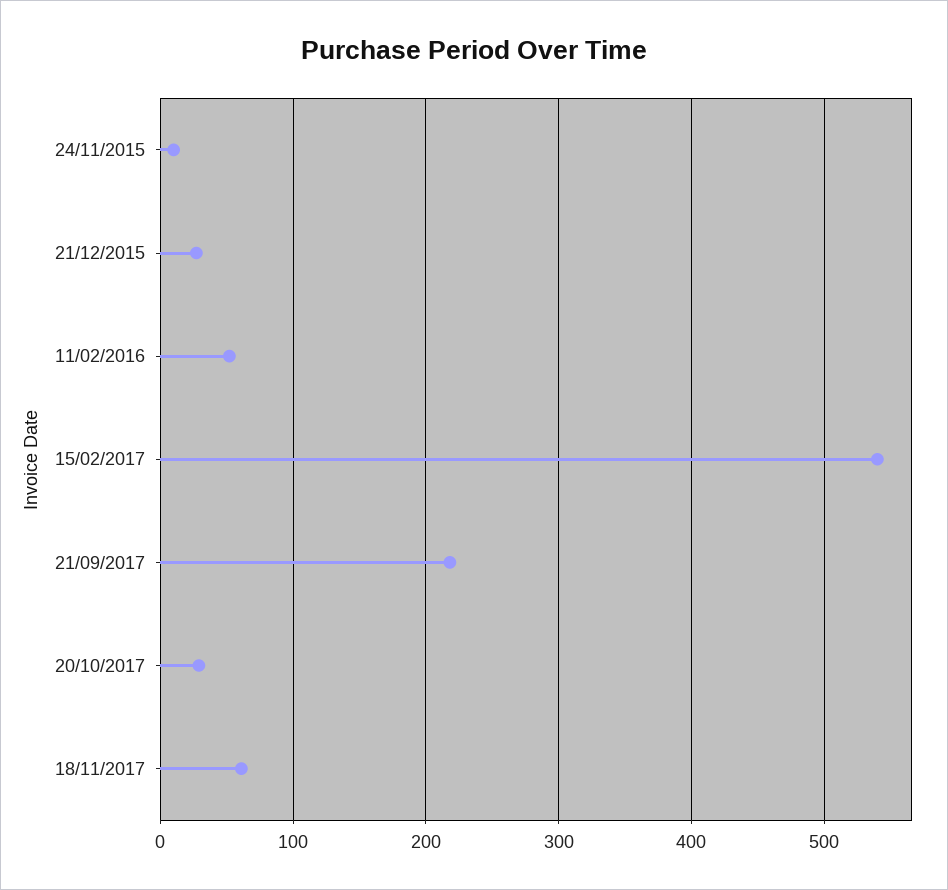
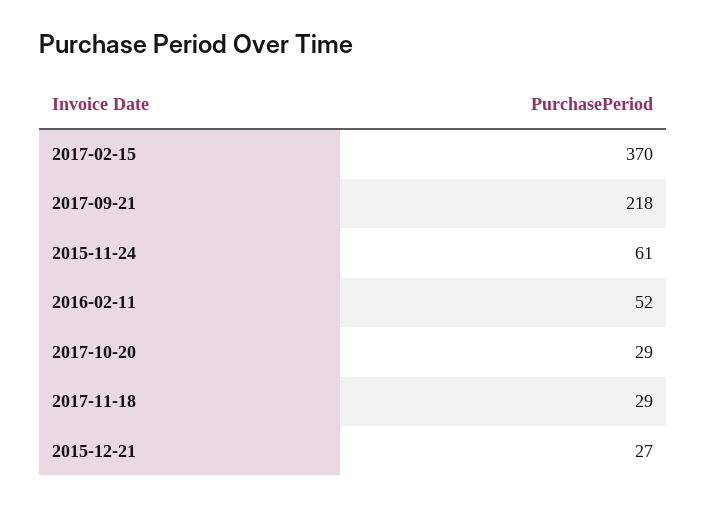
  {
-   "24/11/2015": 10,
+   "24/11/2015": 61,
    "21/12/2015": 27,
    "11/02/2016": 52,
-   "15/02/2017": 540,
+   "15/02/2017": 370,
    "21/09/2017": 218,
    "20/10/2017": 29,
-   "18/11/2017": 60
+   "18/11/2017": 29
  }

